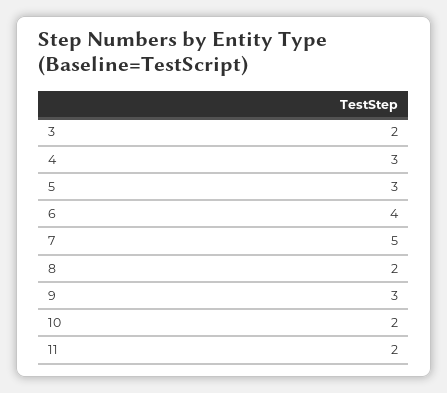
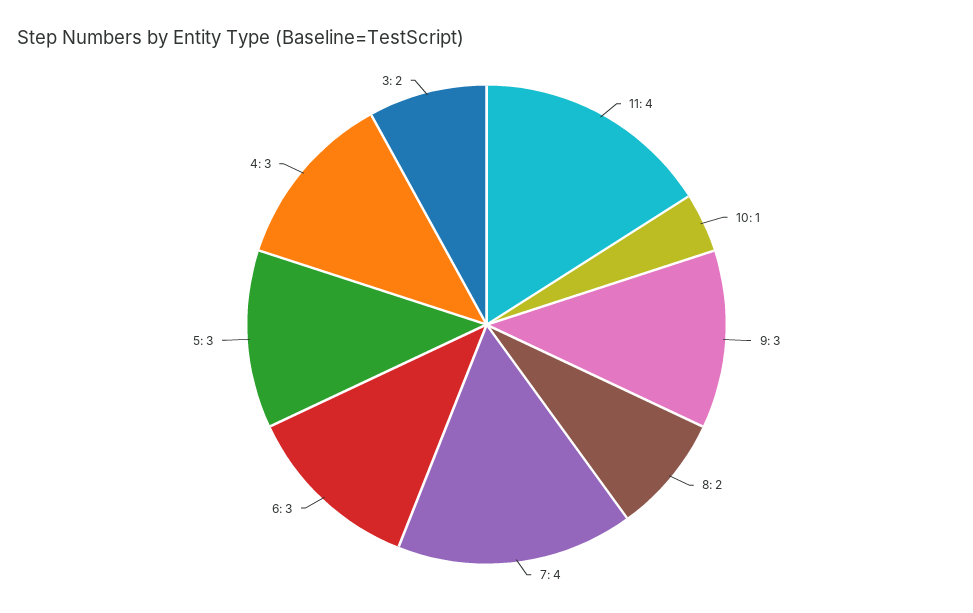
  {
    "3": 2,
    "4": 3,
    "5": 3,
-   "6": 4,
+   "6": 3,
-   "7": 5,
+   "7": 4,
    "8": 2,
    "9": 3,
-   "10": 2,
+   "10": 1,
-   "11": 2
+   "11": 4
  }

